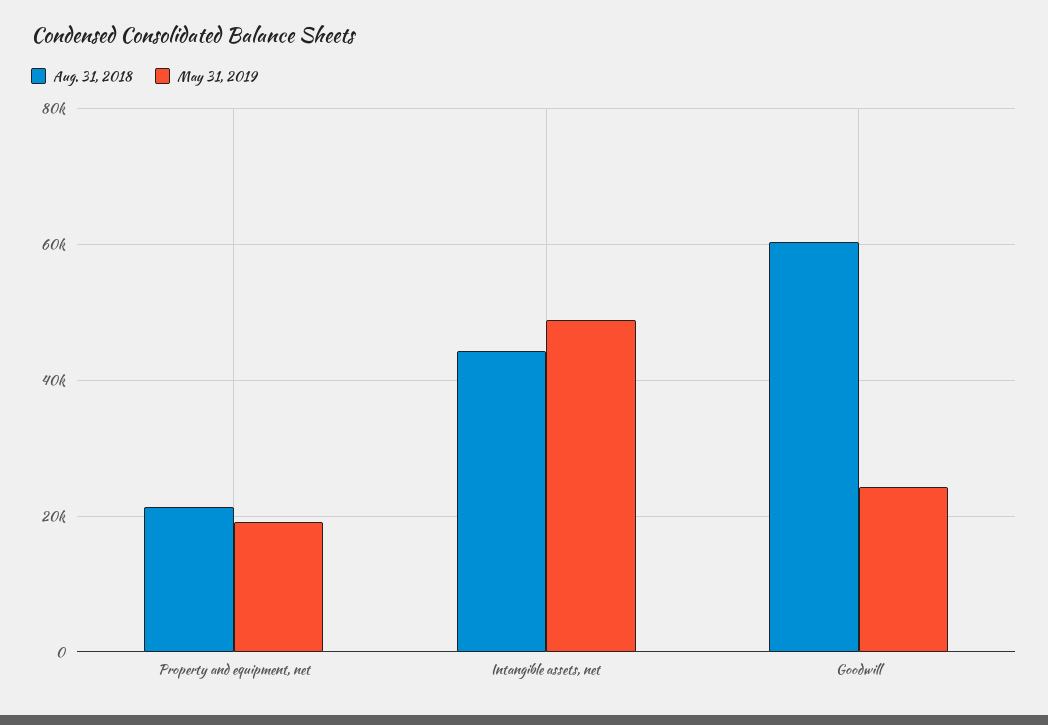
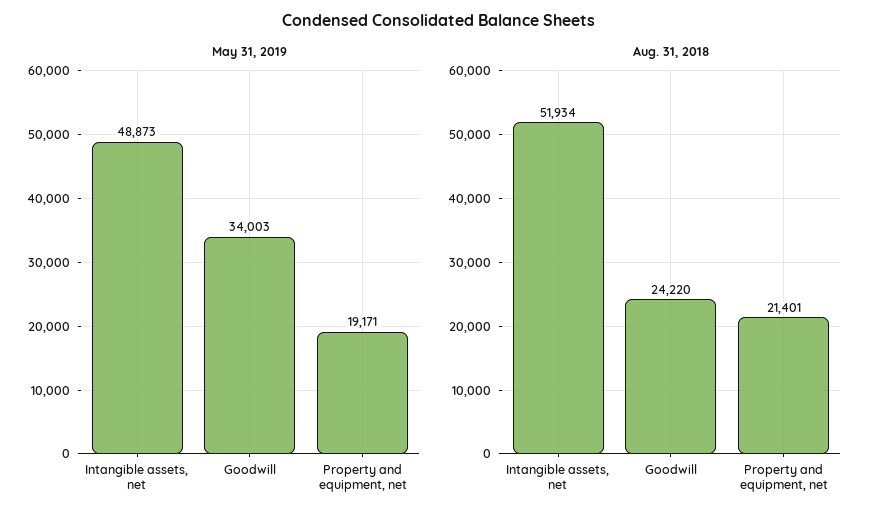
  {
    "Aug. 31, 2018": {
      "Property and equipment, net": 21401,
-     "Intangible assets, net": 44000,
+     "Intangible assets, net": 51934,
-     "Goodwill": 60000
+     "Goodwill": 24220
    },
    "May 31, 2019": {
      "Property and equipment, net": 19171,
      "Intangible assets, net": 48873,
-     "Goodwill": 24000
+     "Goodwill": 34003
    }
  }

